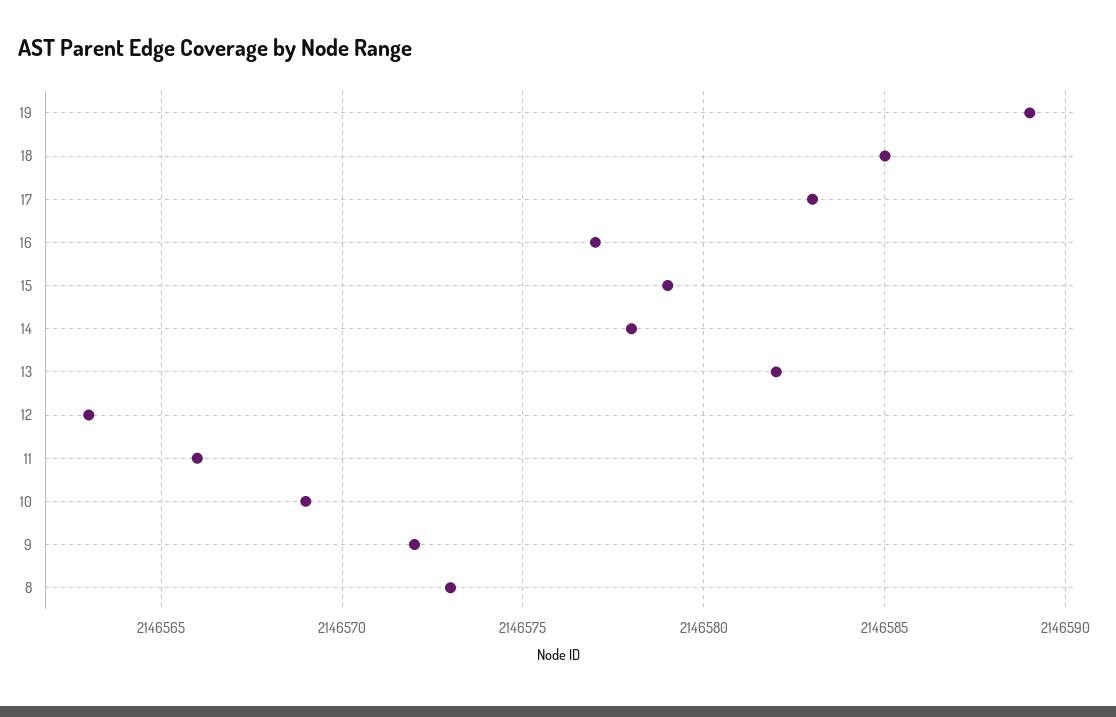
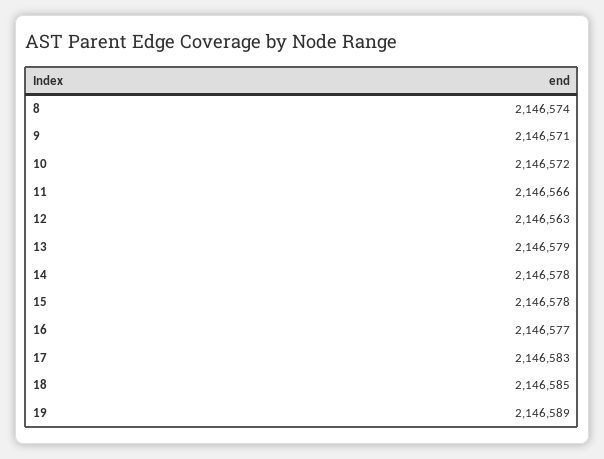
  {
    "19": 2146589,
    "18": 2146585,
    "17": 2146583,
    "16": 2146577,
-   "15": 2146579,
+   "15": 2146578,
    "14": 2146578,
-   "13": 2146582,
+   "13": 2146579,
    "12": 2146563,
    "11": 2146566,
-   "10": 2146569,
+   "10": 2146572,
-   "9": 2146572,
+   "9": 2146571,
-   "8": 2146573
+   "8": 2146574
  }

